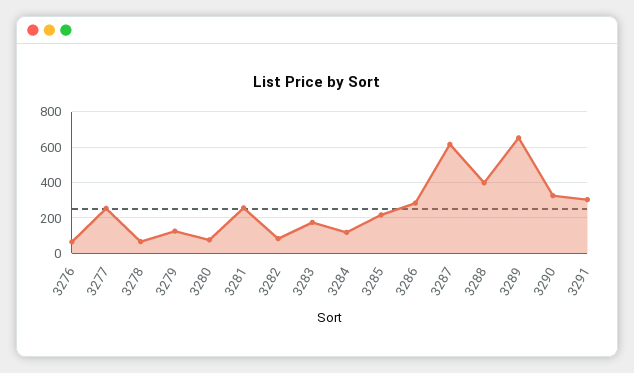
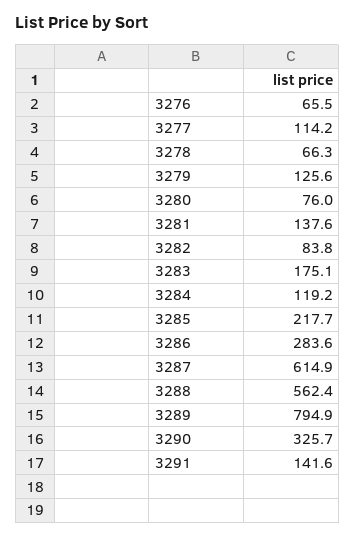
  {
    "3276": 65.5,
-   "3277": 250,
+   "3277": 114.2,
    "3278": 66.3,
    "3279": 125.6,
    "3280": 76,
-   "3281": 250,
+   "3281": 137.6,
    "3282": 83.8,
    "3283": 175.1,
    "3284": 119.2,
    "3285": 217.7,
    "3286": 283.6,
    "3287": 614.9,
-   "3288": 400,
+   "3288": 562.4,
-   "3289": 650,
+   "3289": 794.9,
    "3290": 325.7,
-   "3291": 300
+   "3291": 141.6
  }

